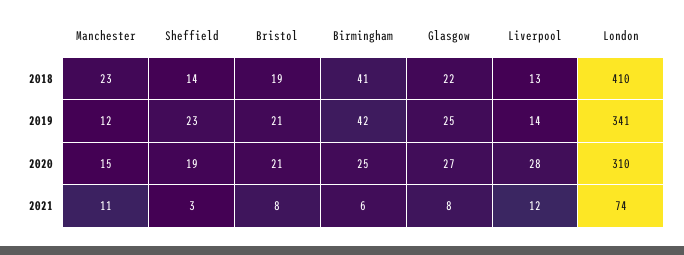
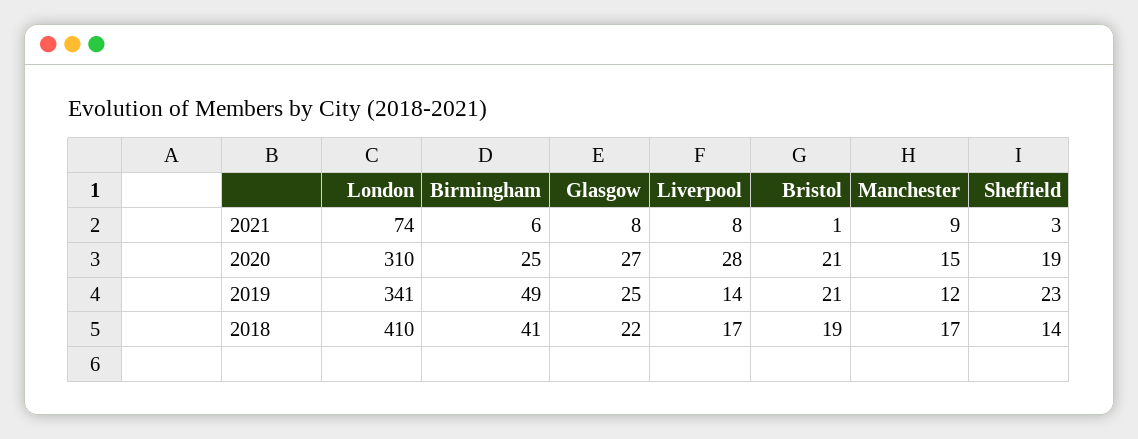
  {
    "Manchester": {
-     "2018": 23,
+     "2018": 17,
      "2019": 12,
      "2020": 15,
-     "2021": 11
+     "2021": 9
    },
    "Sheffield": {
      "2018": 14,
      "2019": 23,
      "2020": 19,
      "2021": 3
    },
    "Bristol": {
      "2018": 19,
      "2019": 21,
      "2020": 21,
-     "2021": 8
+     "2021": 1
    },
    "Birmingham": {
      "2018": 41,
-     "2019": 42,
+     "2019": 49,
      "2020": 25,
      "2021": 6
    },
    "Glasgow": {
      "2018": 22,
      "2019": 25,
      "2020": 27,
      "2021": 8
    },
    "Liverpool": {
-     "2018": 13,
+     "2018": 17,
      "2019": 14,
      "2020": 28,
-     "2021": 12
+     "2021": 8
    },
    "London": {
      "2018": 410,
      "2019": 341,
      "2020": 310,
      "2021": 74
    }
  }

